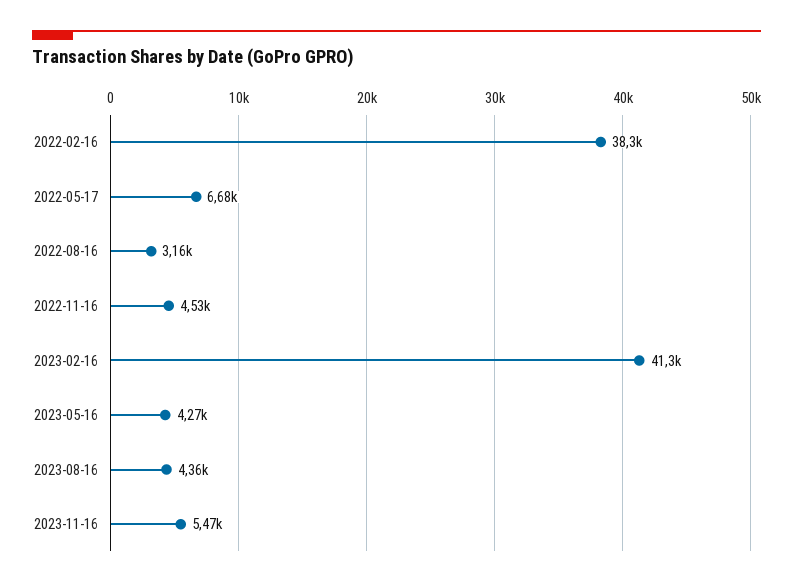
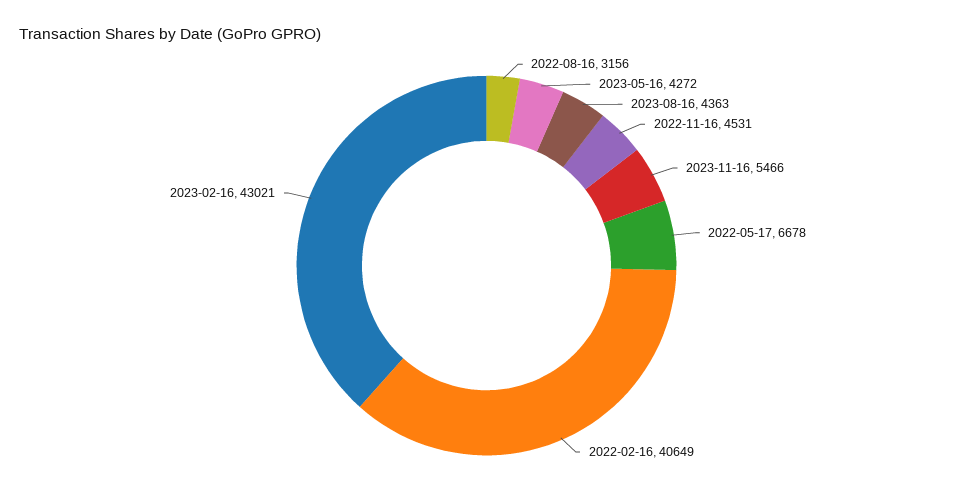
  {
-   "2022-02-16": 38300,
+   "2022-02-16": 40649,
    "2022-05-17": 6678,
    "2022-08-16": 3156,
    "2022-11-16": 4531,
-   "2023-02-16": 41300,
+   "2023-02-16": 43021,
    "2023-05-16": 4272,
    "2023-08-16": 4363,
    "2023-11-16": 5466
  }

